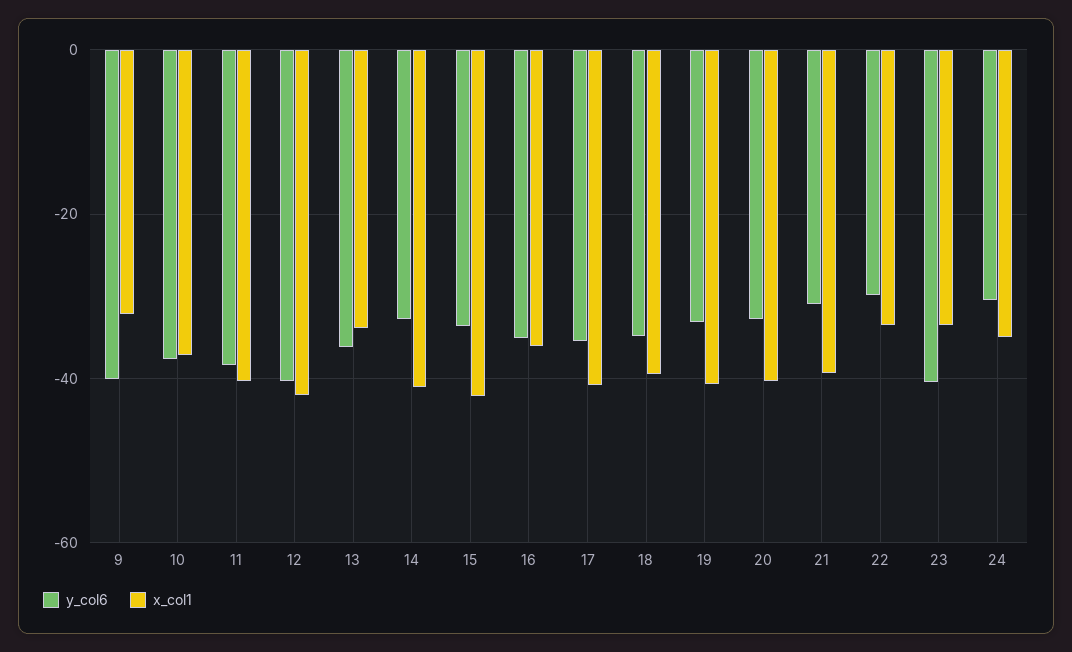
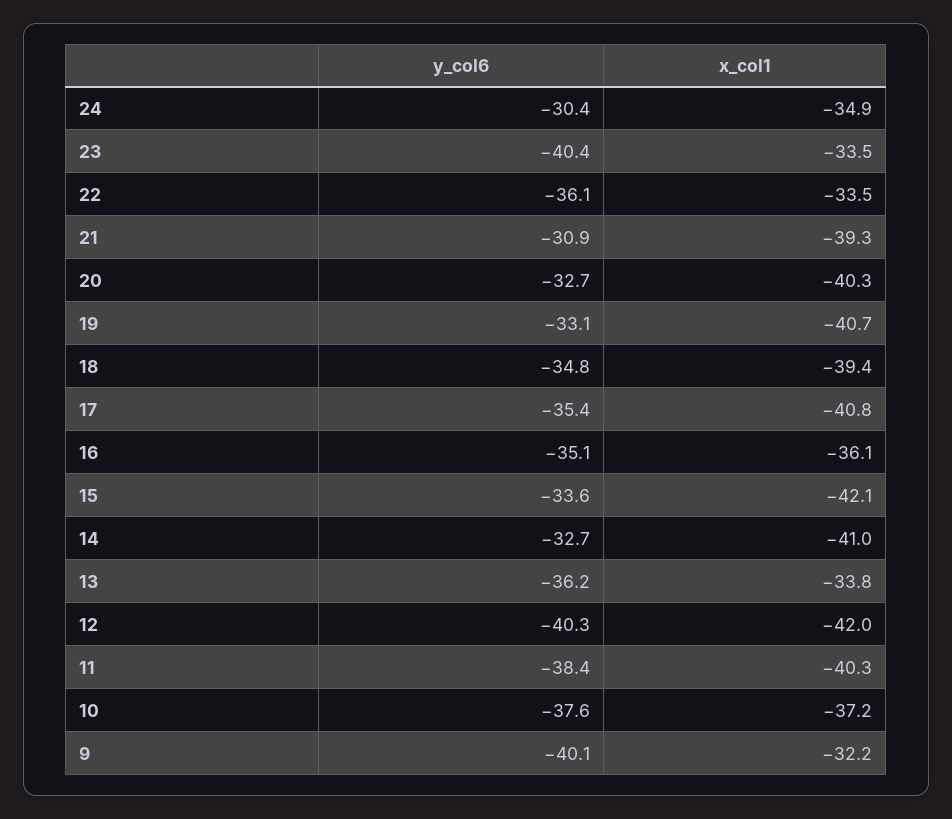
  {
    "y_col6": {
      "9": -40.1,
      "10": -37.6,
      "11": -38.4,
      "12": -40.3,
      "13": -36.2,
      "14": -32.7,
      "15": -33.6,
      "16": -35.1,
      "17": -35.4,
      "18": -34.8,
      "19": -33.1,
      "20": -32.7,
      "21": -30.9,
-     "22": -30,
+     "22": -36.1,
      "23": -40.4,
      "24": -30.4
    },
    "x_col1": {
      "9": -32.2,
      "10": -37.2,
      "11": -40.3,
      "12": -42,
      "13": -33.8,
      "14": -41,
      "15": -42.1,
      "16": -36.1,
      "17": -40.8,
      "18": -39.4,
      "19": -40.7,
      "20": -40.3,
      "21": -39.3,
      "22": -33.5,
      "23": -33.5,
      "24": -34.9
    }
  }

